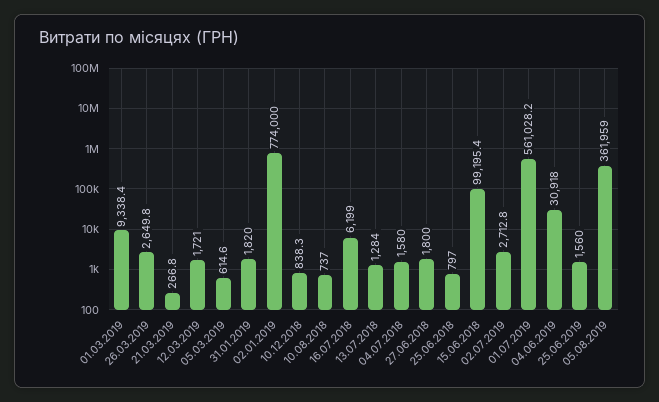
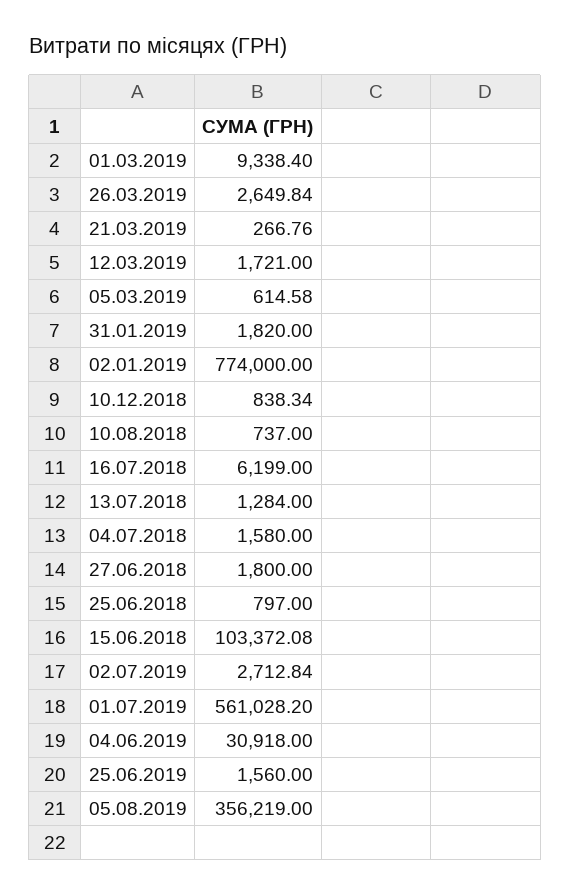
  {
    "01.03.2019": 9338.4,
    "26.03.2019": 2649.84,
    "21.03.2019": 266.76,
    "12.03.2019": 1721,
    "05.03.2019": 614.58,
    "31.01.2019": 1820,
    "02.01.2019": 774000,
    "10.12.2018": 838.34,
    "10.08.2018": 737,
    "16.07.2018": 6199,
    "13.07.2018": 1284,
    "04.07.2018": 1580,
    "27.06.2018": 1800,
    "25.06.2018": 797,
-   "15.06.2018": 99195.4,
+   "15.06.2018": 103372.08,
    "02.07.2019": 2712.84,
    "01.07.2019": 561028.2,
    "04.06.2019": 30918,
    "25.06.2019": 1560,
-   "05.08.2019": 361959
+   "05.08.2019": 356219
  }

